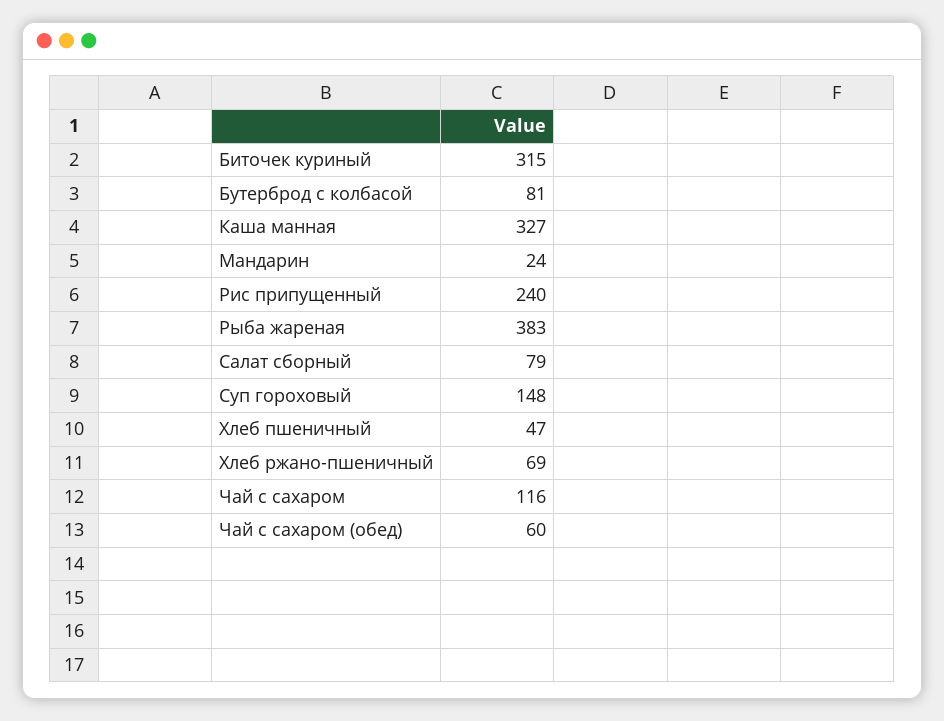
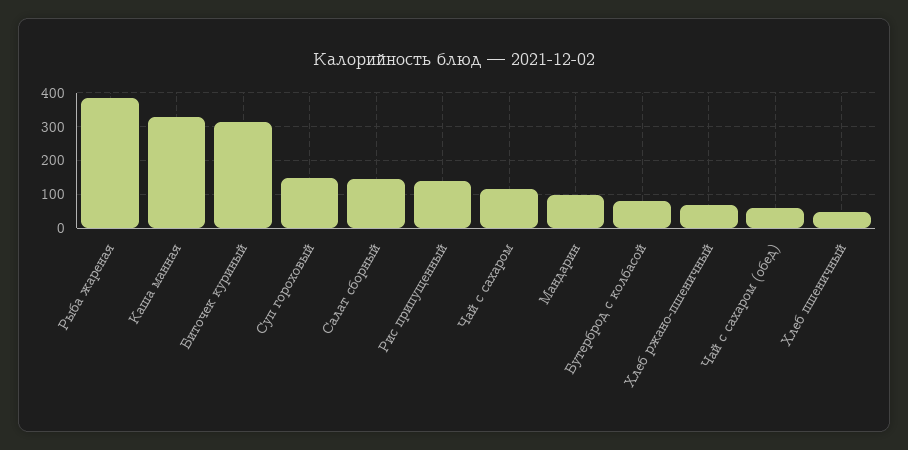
  {
    "Биточек куриный": 315,
    "Бутерброд с колбасой": 81,
    "Каша манная": 327,
-   "Мандарин": 24,
+   "Мандарин": 100,
-   "Рис припущенный": 240,
+   "Рис припущенный": 140,
    "Рыба жареная": 383,
-   "Салат сборный": 79,
+   "Салат сборный": 140,
    "Суп гороховый": 148,
    "Хлеб пшеничный": 47,
    "Хлеб ржано-пшеничный": 69,
    "Чай с сахаром": 116,
    "Чай с сахаром (обед)": 60
  }

